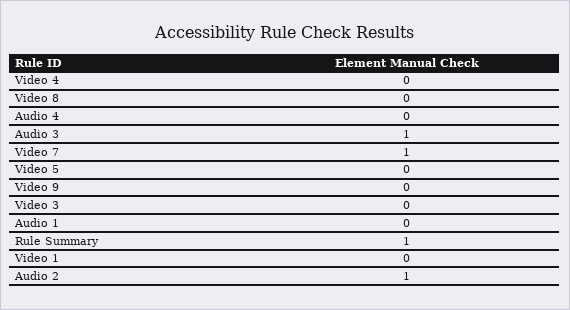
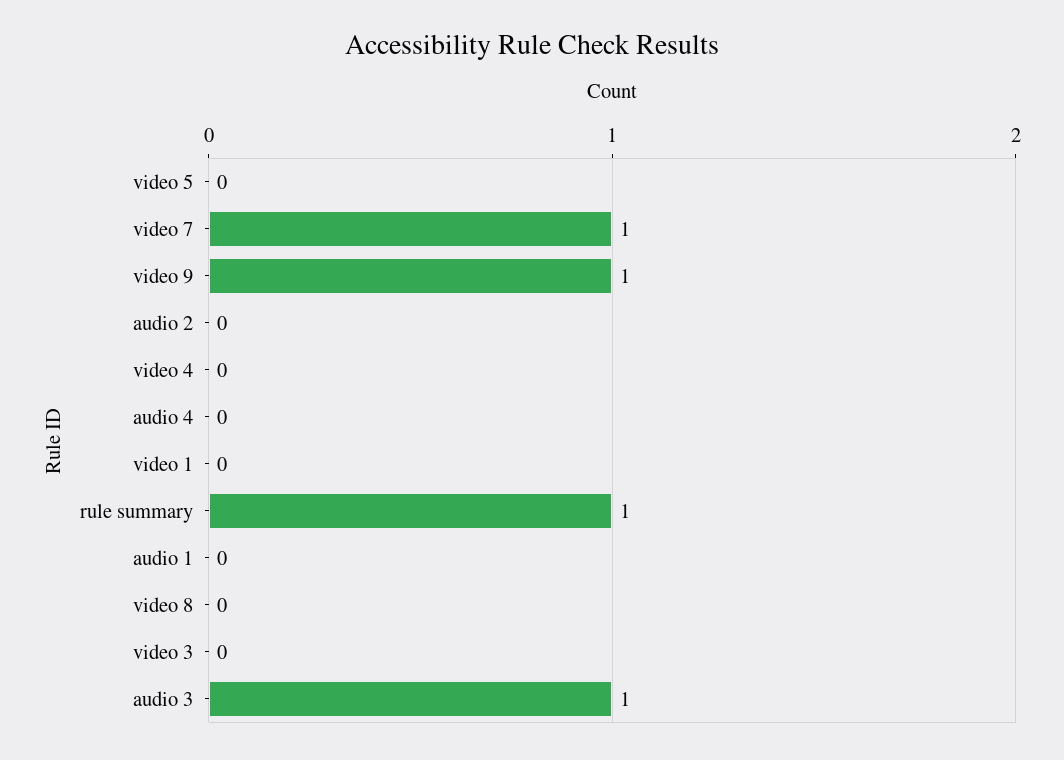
  {
    "Video 4": 0,
    "Video 8": 0,
    "Audio 4": 0,
    "Audio 3": 1,
    "Video 7": 1,
    "Video 5": 0,
-   "Video 9": 0,
+   "Video 9": 1,
    "Video 3": 0,
    "Audio 1": 0,
    "Rule Summary": 1,
    "Video 1": 0,
-   "Audio 2": 1
+   "Audio 2": 0
  }

